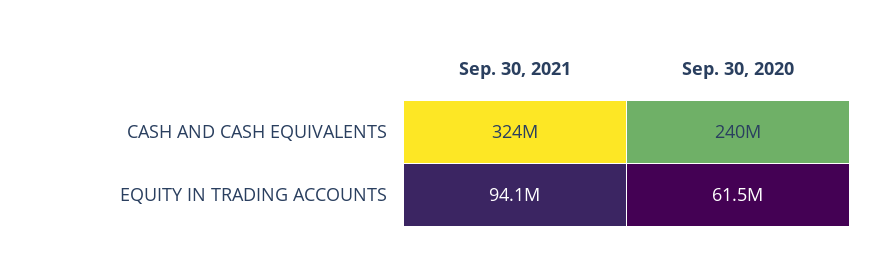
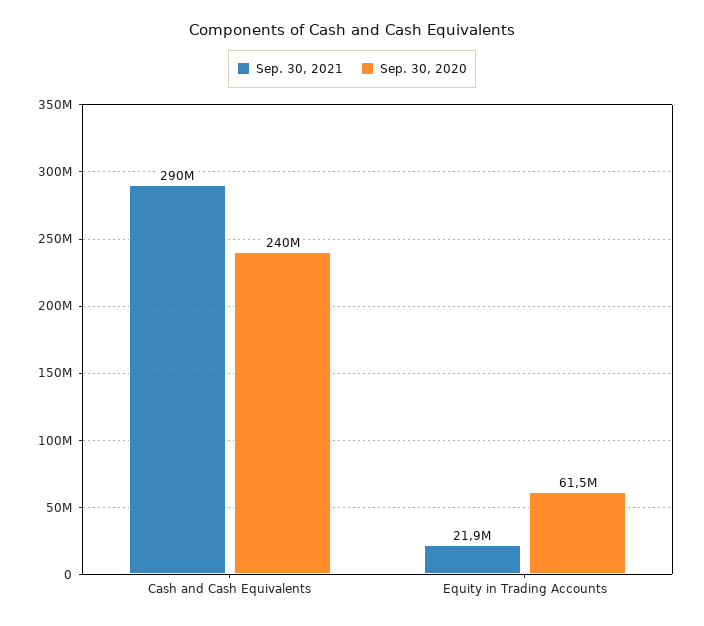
  {
    "Sep. 30, 2021": {
-     "CASH AND CASH EQUIVALENTS": 324000000,
+     "CASH AND CASH EQUIVALENTS": 290000000,
-     "EQUITY IN TRADING ACCOUNTS": 94100000
+     "EQUITY IN TRADING ACCOUNTS": 21900000
    },
    "Sep. 30, 2020": {
      "CASH AND CASH EQUIVALENTS": 240000000,
      "EQUITY IN TRADING ACCOUNTS": 61500000
    }
  }

